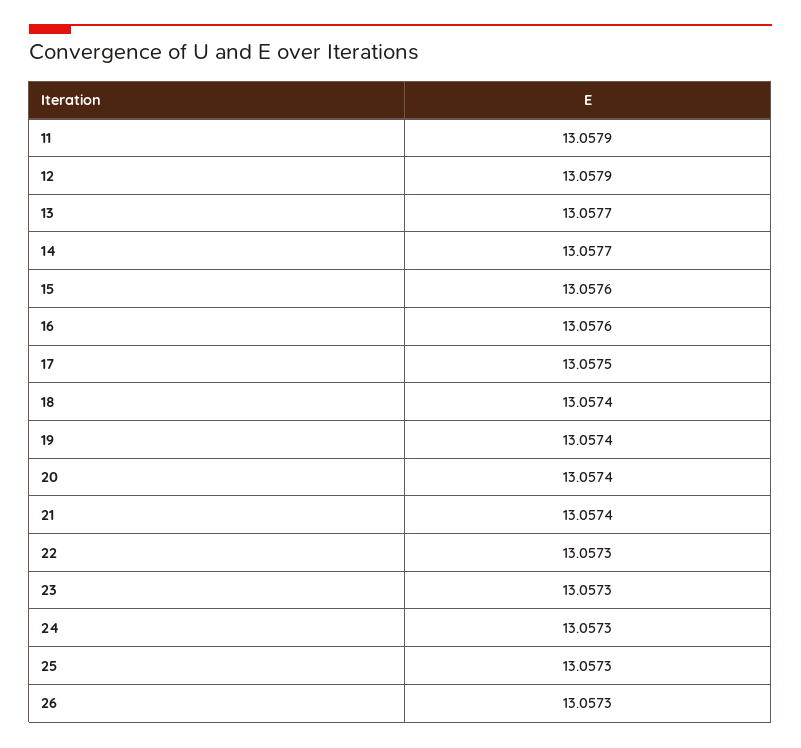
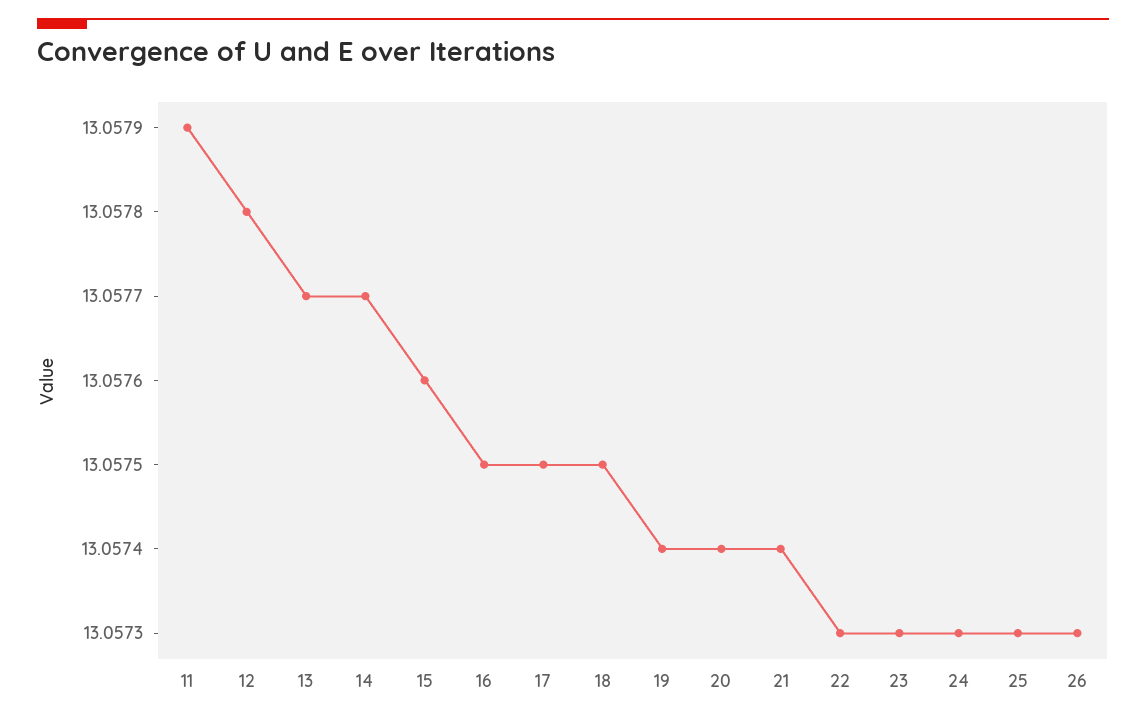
  {
    "11": 13.0579,
-   "12": 13.0579,
+   "12": 13.0578,
    "13": 13.0577,
    "14": 13.0577,
    "15": 13.0576,
-   "16": 13.0576,
+   "16": 13.0575,
    "17": 13.0575,
-   "18": 13.0574,
+   "18": 13.0575,
    "19": 13.0574,
    "20": 13.0574,
    "21": 13.0574,
    "22": 13.0573,
    "23": 13.0573,
    "24": 13.0573,
    "25": 13.0573,
    "26": 13.0573
  }

